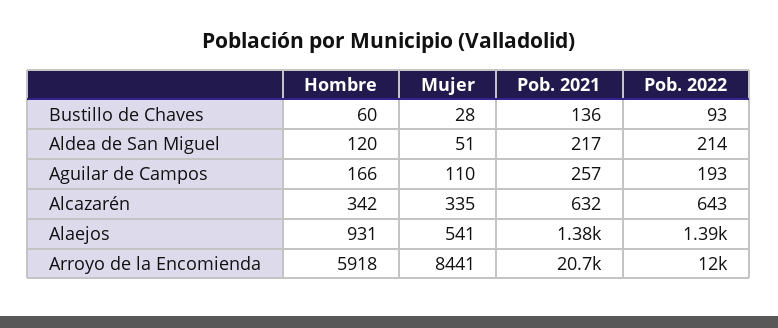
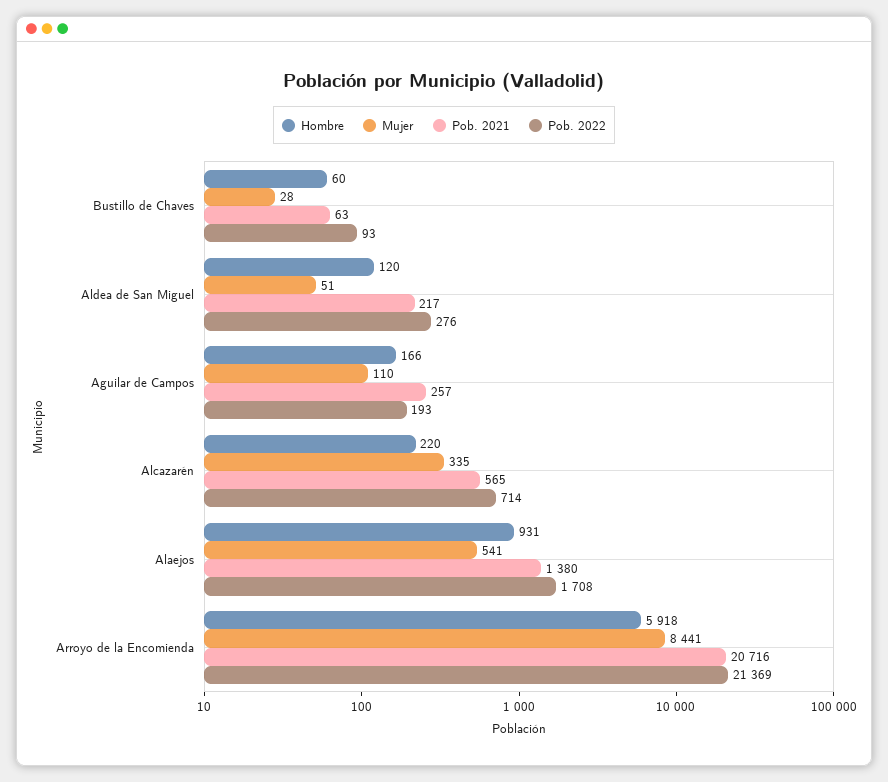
  {
    "Hombre": {
      "Bustillo de Chaves": 60,
      "Aldea de San Miguel": 120,
      "Aguilar de Campos": 166,
-     "Alcazarén": 342,
+     "Alcazarén": 220,
      "Alaejos": 931,
      "Arroyo de la Encomienda": 5918
    },
    "Mujer": {
      "Bustillo de Chaves": 28,
      "Aldea de San Miguel": 51,
      "Aguilar de Campos": 110,
      "Alcazarén": 335,
      "Alaejos": 541,
      "Arroyo de la Encomienda": 8441
    },
    "Pob. 2021": {
-     "Bustillo de Chaves": 136,
+     "Bustillo de Chaves": 63,
      "Aldea de San Miguel": 217,
      "Aguilar de Campos": 257,
-     "Alcazarén": 632,
+     "Alcazarén": 565,
      "Alaejos": 1380,
      "Arroyo de la Encomienda": 20716
    },
    "Pob. 2022": {
      "Bustillo de Chaves": 93,
-     "Aldea de San Miguel": 214,
+     "Aldea de San Miguel": 276,
      "Aguilar de Campos": 193,
-     "Alcazarén": 643,
+     "Alcazarén": 714,
-     "Alaejos": 1390,
+     "Alaejos": 1708,
-     "Arroyo de la Encomienda": 12000
+     "Arroyo de la Encomienda": 21369
    }
  }

